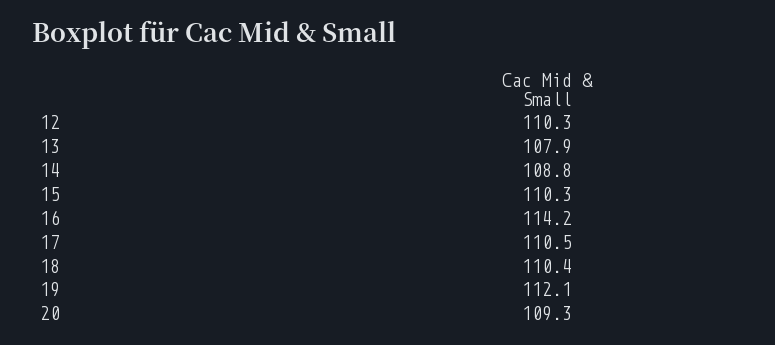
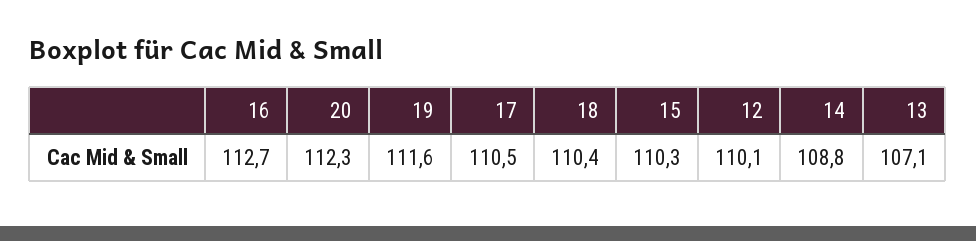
  {
-   "12": 110.3,
+   "12": 110.1,
-   "13": 107.9,
+   "13": 107.1,
    "14": 108.8,
    "15": 110.3,
-   "16": 114.2,
+   "16": 112.7,
    "17": 110.5,
    "18": 110.4,
-   "19": 112.1,
+   "19": 111.6,
-   "20": 109.3
+   "20": 112.3
  }

